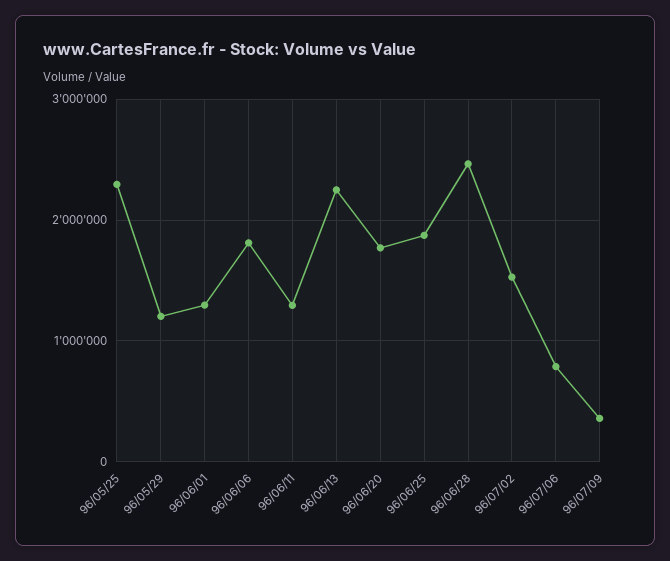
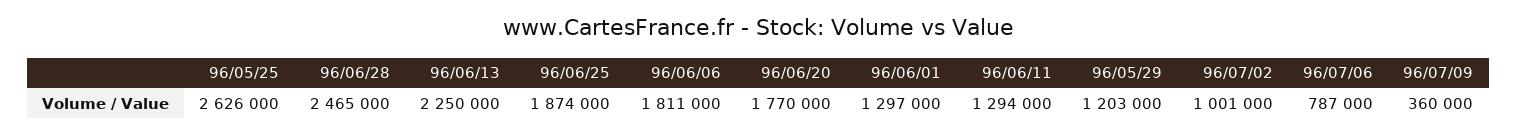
  {
-   "96/05/25": 2300000,
+   "96/05/25": 2626000,
    "96/05/29": 1203000,
    "96/06/01": 1297000,
    "96/06/06": 1811000,
    "96/06/11": 1294000,
    "96/06/13": 2250000,
    "96/06/20": 1770000,
    "96/06/25": 1874000,
    "96/06/28": 2465000,
-   "96/07/02": 1500000,
+   "96/07/02": 1001000,
    "96/07/06": 787000,
    "96/07/09": 360000
  }

